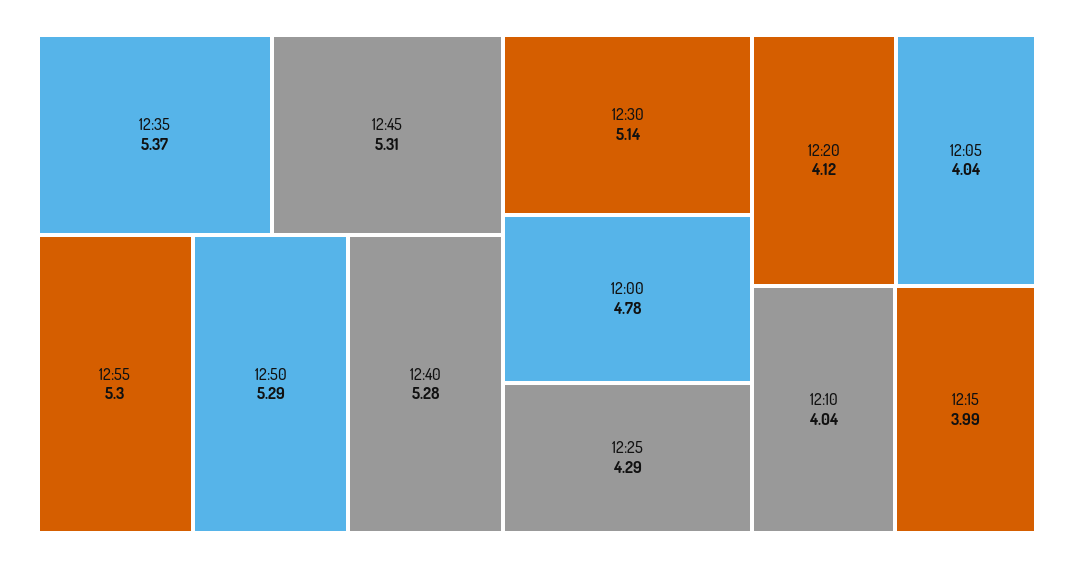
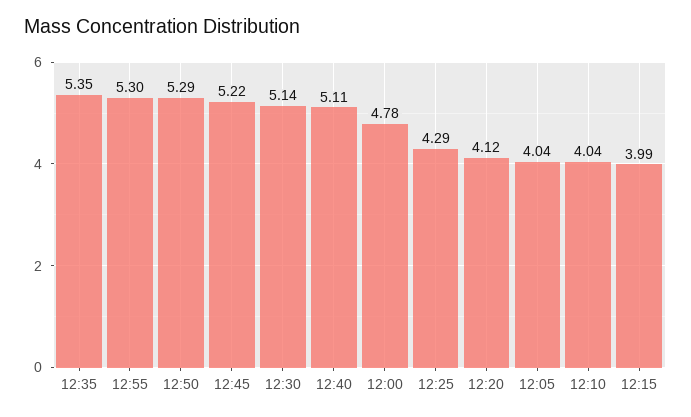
  {
-   "12:35": 5.37,
+   "12:35": 5.35,
-   "12:45": 5.31,
+   "12:45": 5.22,
    "12:55": 5.3,
    "12:50": 5.29,
-   "12:40": 5.28,
+   "12:40": 5.11,
    "12:30": 5.14,
    "12:00": 4.78,
    "12:25": 4.29,
    "12:20": 4.12,
    "12:05": 4.04,
    "12:10": 4.04,
    "12:15": 3.99
  }

